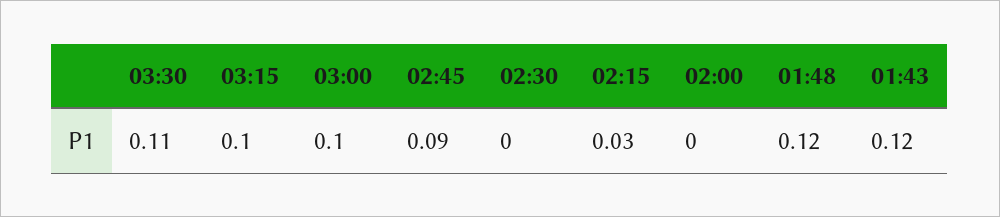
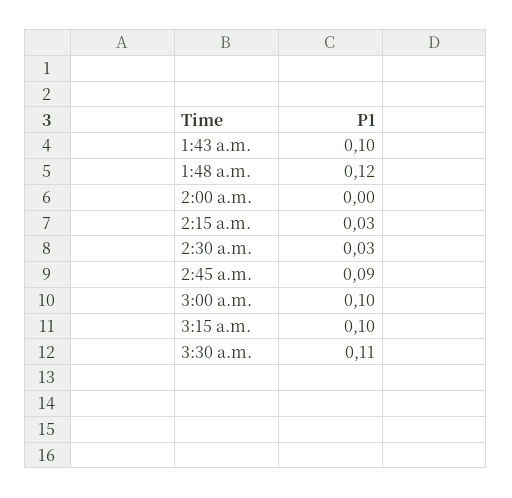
  {
    "03:30": 0.11,
    "03:15": 0.1,
    "03:00": 0.1,
    "02:45": 0.09,
-   "02:30": 0,
+   "02:30": 0.03,
    "02:15": 0.03,
    "02:00": 0,
    "01:48": 0.12,
-   "01:43": 0.12
+   "01:43": 0.1
  }

